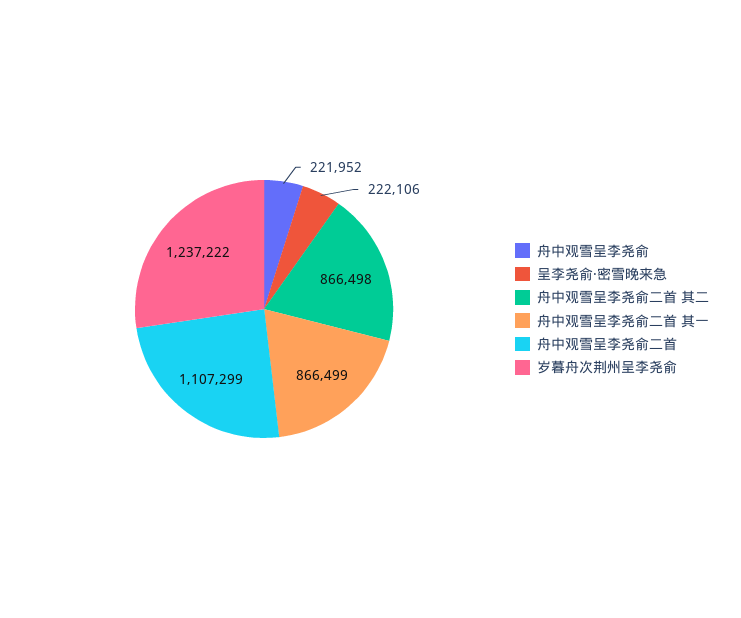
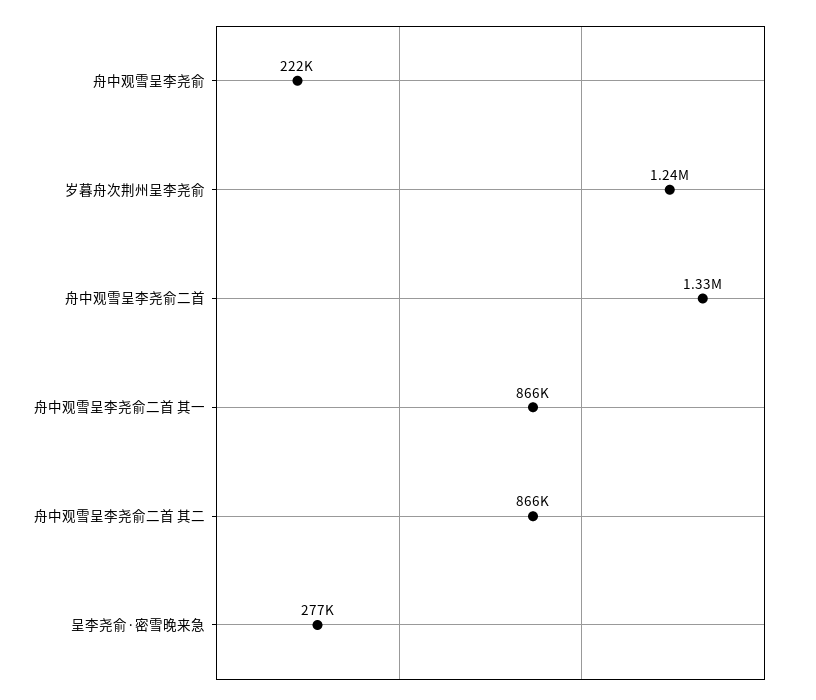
  {
    "舟中观雪呈李尧俞": 221952,
-   "呈李尧俞·密雪晚来急": 222106,
+   "呈李尧俞·密雪晚来急": 277000,
    "舟中观雪呈李尧俞二首 其二": 866498,
    "舟中观雪呈李尧俞二首 其一": 866499,
-   "舟中观雪呈李尧俞二首": 1107299,
+   "舟中观雪呈李尧俞二首": 1330000,
    "岁暮舟次荆州呈李尧俞": 1237222
  }

